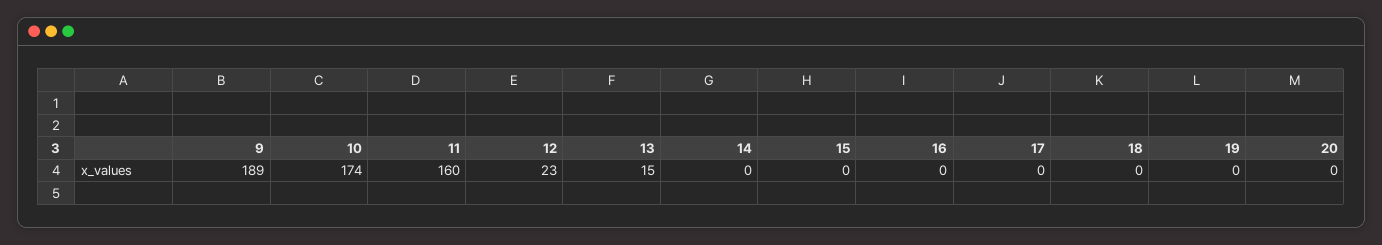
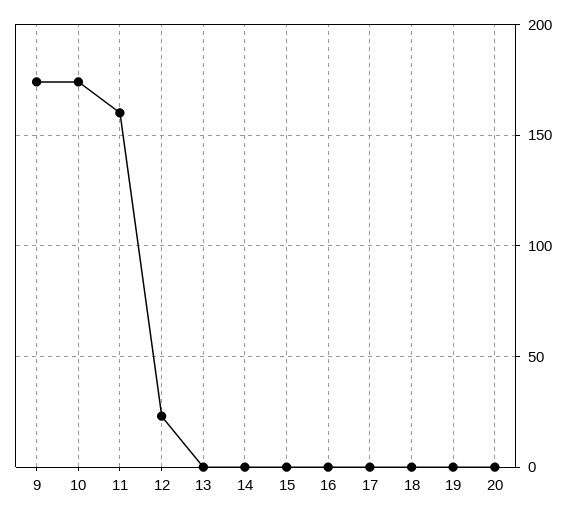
  {
-   "9": 189,
+   "9": 175,
    "10": 174,
    "11": 160,
    "12": 23,
-   "13": 15,
+   "13": 0,
    "14": 0,
    "15": 0,
    "16": 0,
    "17": 0,
    "18": 0,
    "19": 0,
    "20": 0
  }

